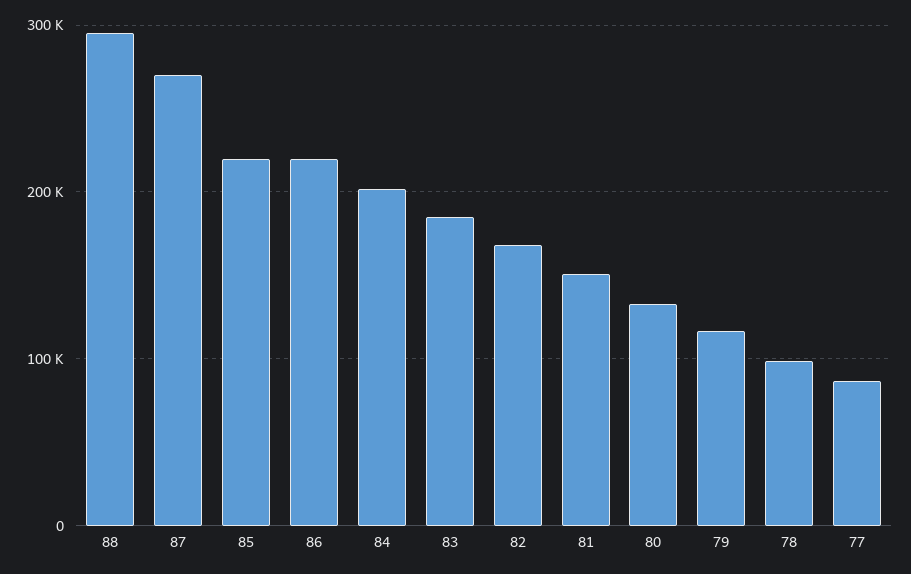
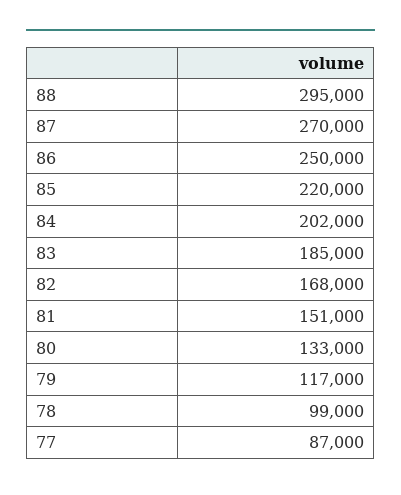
  {
    "88": 295000,
    "87": 270000,
    "85": 220000,
-   "86": 220000,
+   "86": 250000,
    "84": 202000,
    "83": 185000,
    "82": 168000,
    "81": 151000,
    "80": 133000,
    "79": 117000,
    "78": 99000,
    "77": 87000
  }

